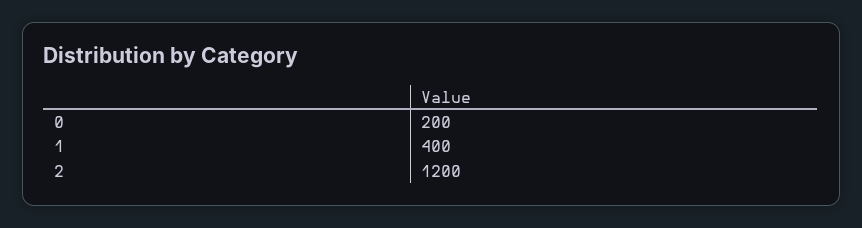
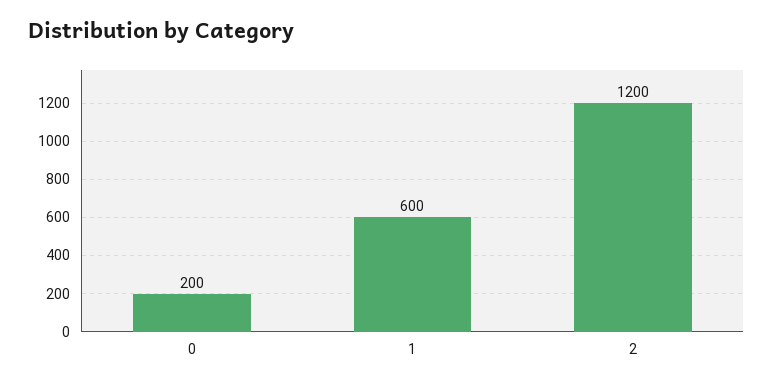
  {
    "0": 200,
-   "1": 400,
+   "1": 600,
    "2": 1200
  }

